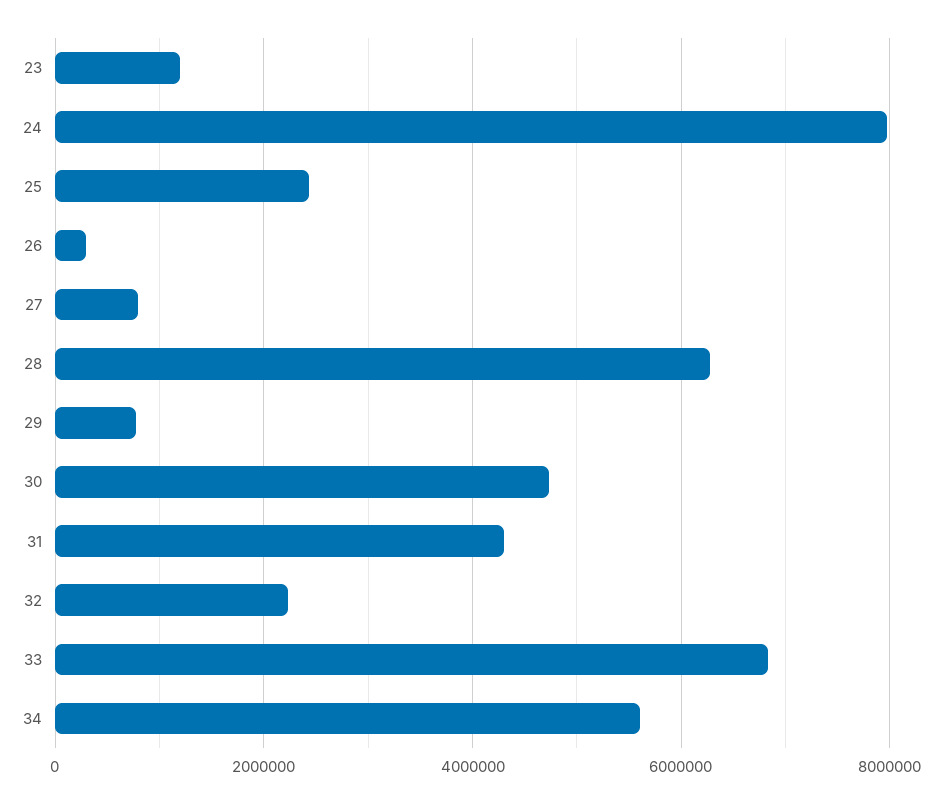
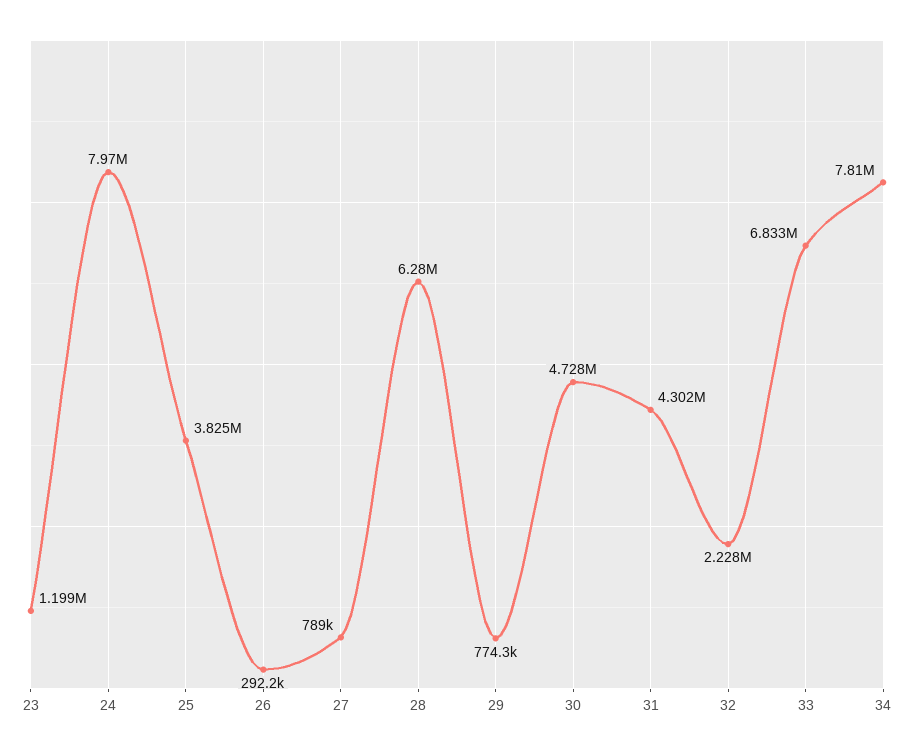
  {
    "23": 1199000,
    "24": 7970000,
-   "25": 2400000,
+   "25": 3825000,
    "26": 292200,
    "27": 789000,
    "28": 6280000,
    "29": 774300,
    "30": 4728000,
    "31": 4302000,
    "32": 2228000,
    "33": 6833000,
-   "34": 5600000
+   "34": 7810000
  }

